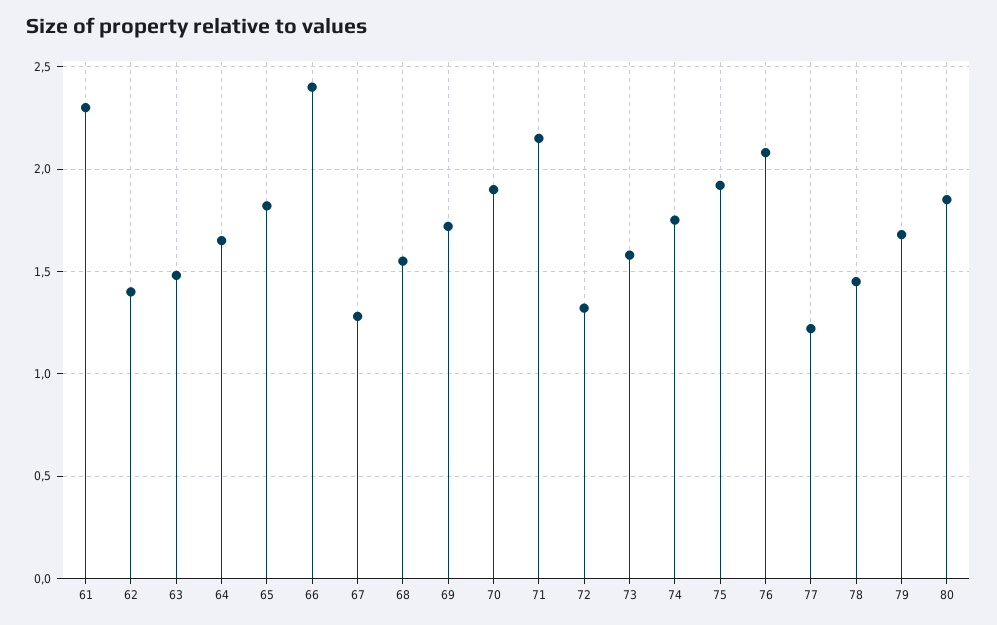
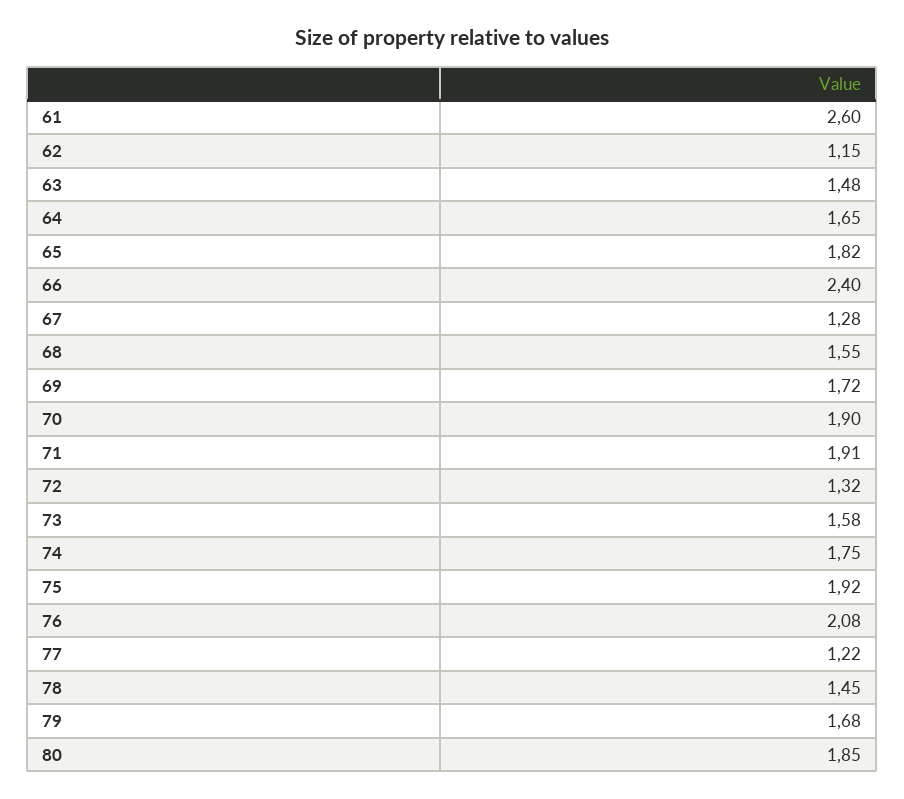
  {
-   "61": 2.3,
+   "61": 2.6,
-   "62": 1.4,
+   "62": 1.15,
    "63": 1.48,
    "64": 1.65,
    "65": 1.82,
    "66": 2.4,
    "67": 1.28,
    "68": 1.55,
    "69": 1.72,
    "70": 1.9,
-   "71": 2.15,
+   "71": 1.91,
    "72": 1.32,
    "73": 1.58,
    "74": 1.75,
    "75": 1.92,
    "76": 2.08,
    "77": 1.22,
    "78": 1.45,
    "79": 1.68,
    "80": 1.85
  }

